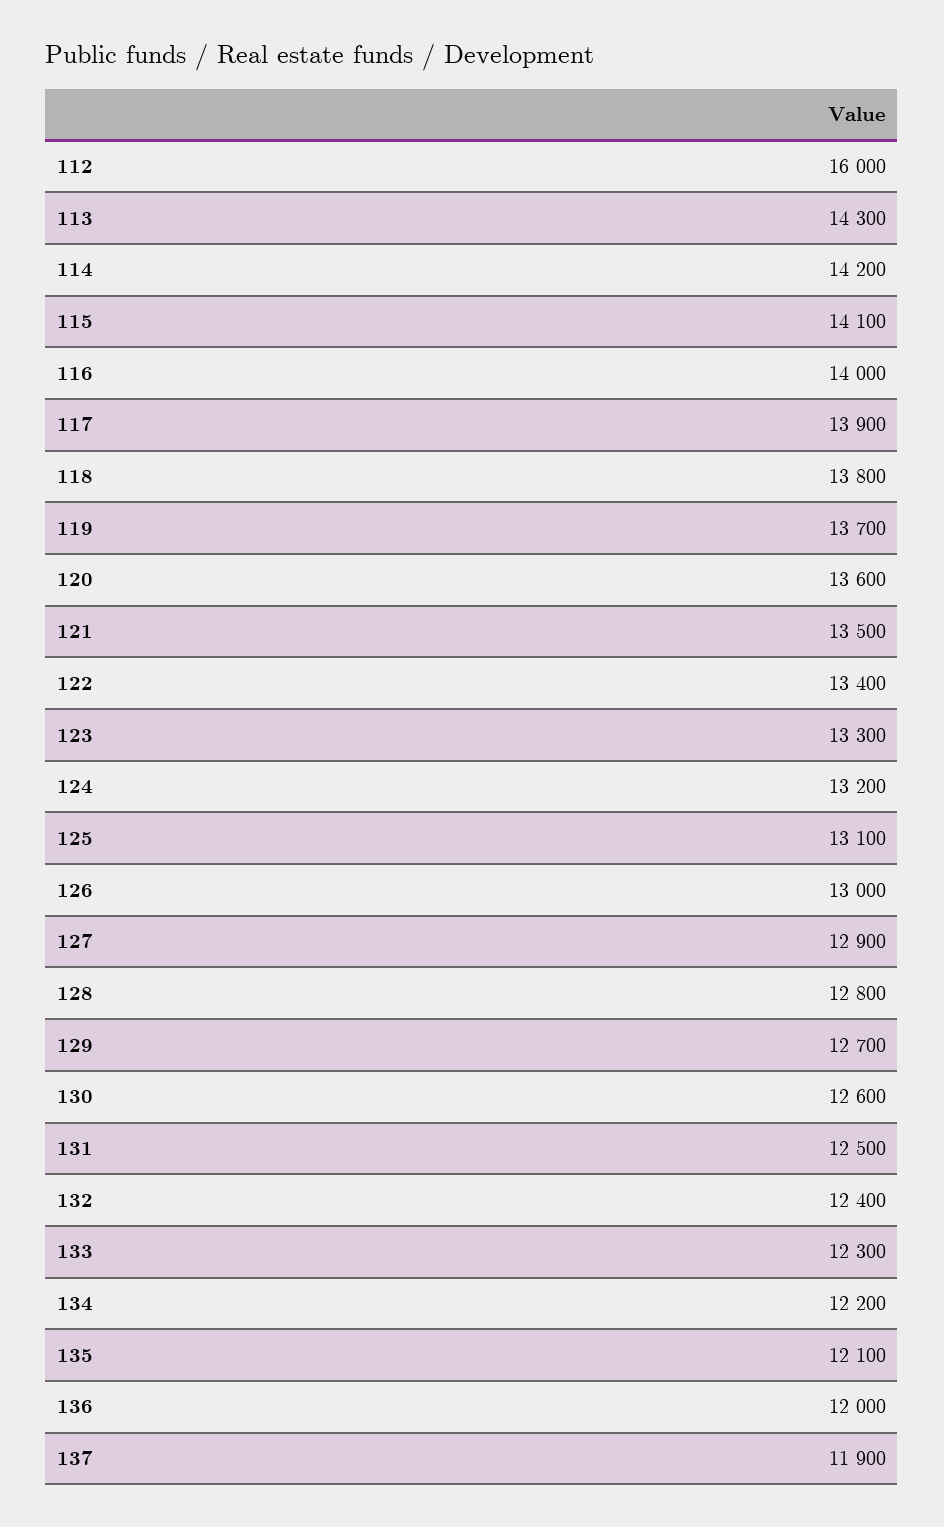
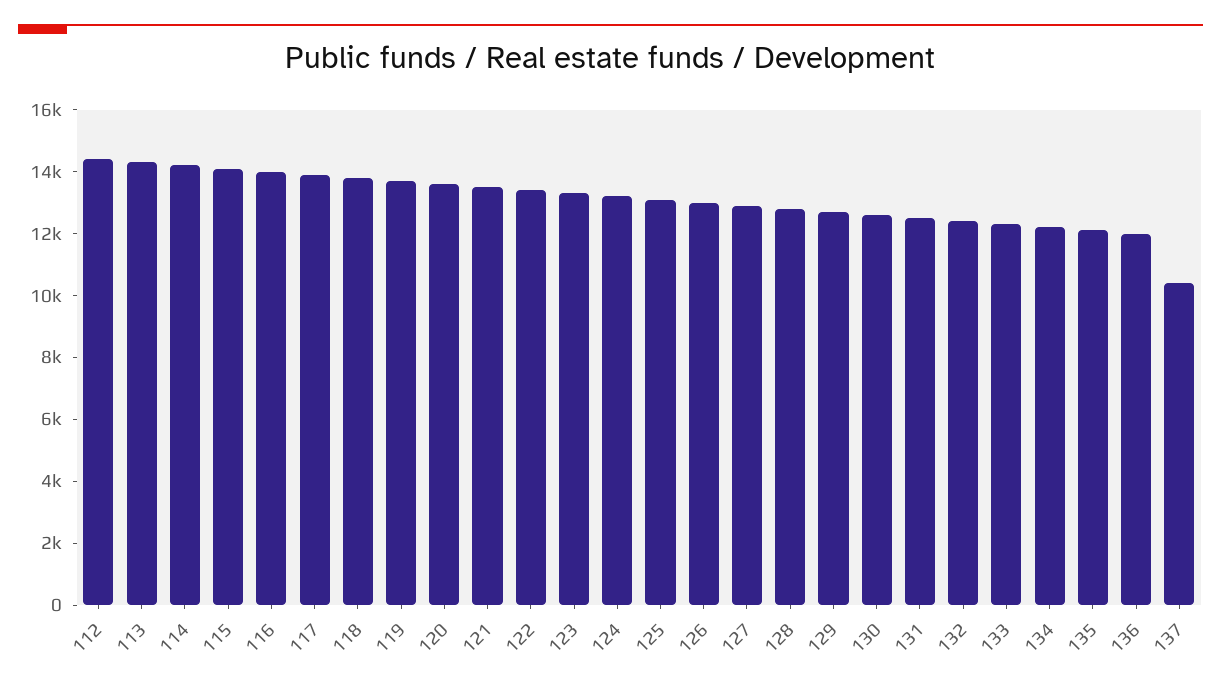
  {
-   "112": 16000,
+   "112": 14500,
    "113": 14300,
    "114": 14200,
    "115": 14100,
    "116": 14000,
    "117": 13900,
    "118": 13800,
    "119": 13700,
    "120": 13600,
    "121": 13500,
    "122": 13400,
    "123": 13300,
    "124": 13200,
    "125": 13100,
    "126": 13000,
    "127": 12900,
    "128": 12800,
    "129": 12700,
    "130": 12600,
    "131": 12500,
    "132": 12400,
    "133": 12300,
    "134": 12200,
    "135": 12100,
    "136": 12000,
-   "137": 11900
+   "137": 10500
  }

